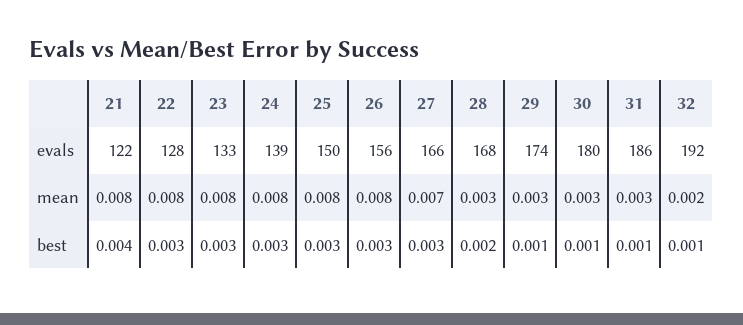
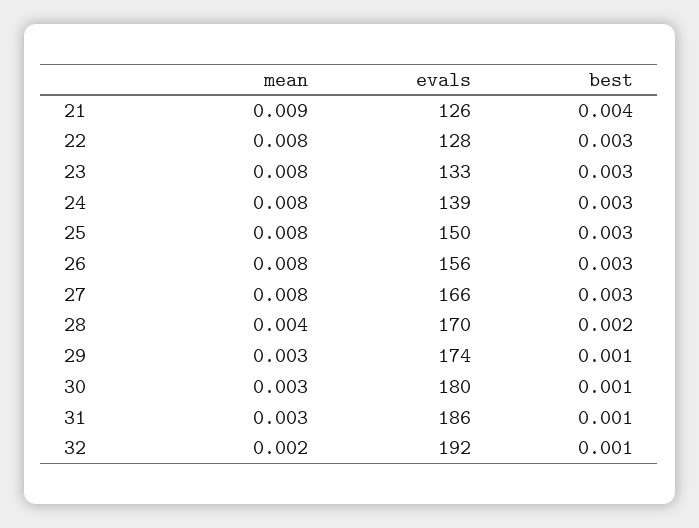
  {
    "21": {
-     "evals": 122,
+     "evals": 126,
-     "mean": 0.008,
+     "mean": 0.009,
      "best": 0.004
    },
    "22": {
      "evals": 128,
      "mean": 0.008,
      "best": 0.003
    },
    "23": {
      "evals": 133,
      "mean": 0.008,
      "best": 0.003
    },
    "24": {
      "evals": 139,
      "mean": 0.008,
      "best": 0.003
    },
    "25": {
      "evals": 150,
      "mean": 0.008,
      "best": 0.003
    },
    "26": {
      "evals": 156,
      "mean": 0.008,
      "best": 0.003
    },
    "27": {
      "evals": 166,
-     "mean": 0.007,
+     "mean": 0.008,
      "best": 0.003
    },
    "28": {
-     "evals": 168,
+     "evals": 170,
-     "mean": 0.003,
+     "mean": 0.004,
      "best": 0.002
    },
    "29": {
      "evals": 174,
      "mean": 0.003,
      "best": 0.001
    },
    "30": {
      "evals": 180,
      "mean": 0.003,
      "best": 0.001
    },
    "31": {
      "evals": 186,
      "mean": 0.003,
      "best": 0.001
    },
    "32": {
      "evals": 192,
      "mean": 0.002,
      "best": 0.001
    }
  }

